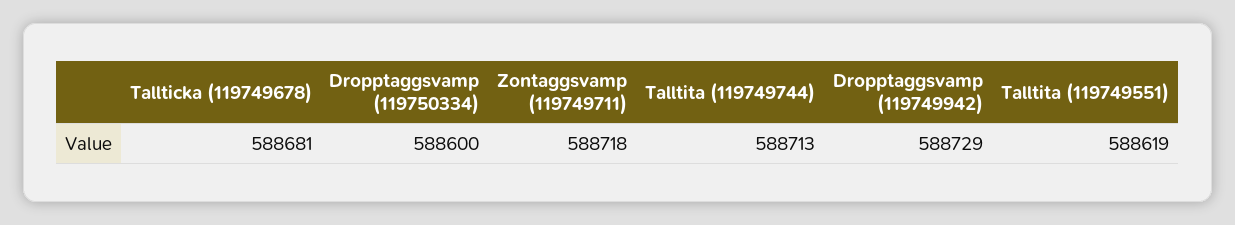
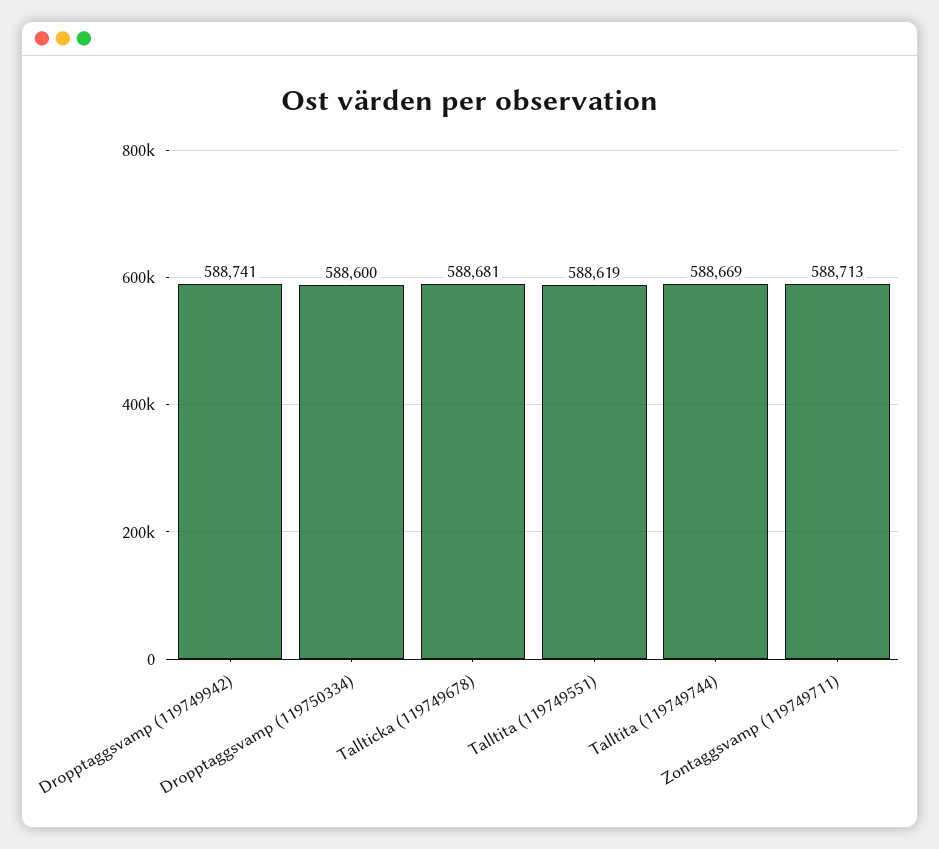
  {
    "Tallticka (119749678)": 588681,
    "Dropptaggsvamp (119750334)": 588600,
-   "Zontaggsvamp (119749711)": 588718,
+   "Zontaggsvamp (119749711)": 588713,
-   "Talltita (119749744)": 588713,
+   "Talltita (119749744)": 588669,
-   "Dropptaggsvamp (119749942)": 588729,
+   "Dropptaggsvamp (119749942)": 588741,
    "Talltita (119749551)": 588619
  }

